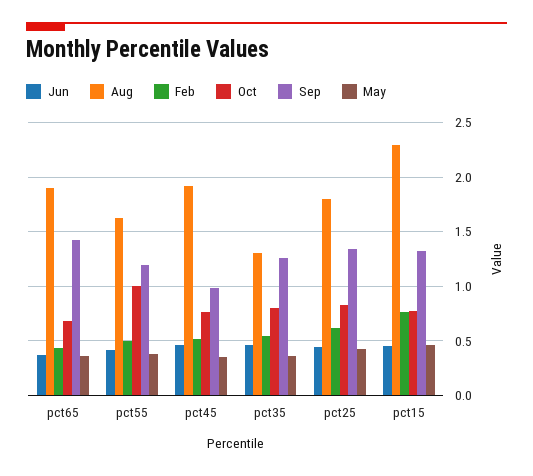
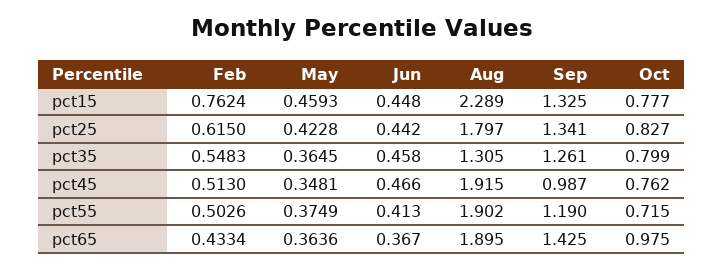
  {
    "Jun": {
      "pct65": 0.367,
      "pct55": 0.413,
      "pct45": 0.466,
      "pct35": 0.458,
      "pct25": 0.442,
      "pct15": 0.448
    },
    "Aug": {
      "pct65": 1.895,
-     "pct55": 1.6,
+     "pct55": 1.902,
      "pct45": 1.915,
      "pct35": 1.305,
      "pct25": 1.797,
      "pct15": 2.289
    },
    "Feb": {
      "pct65": 0.4334,
      "pct55": 0.5026,
      "pct45": 0.513,
      "pct35": 0.5483,
      "pct25": 0.615,
      "pct15": 0.7624
    },
    "Oct": {
-     "pct65": 0.7,
+     "pct65": 0.975,
-     "pct55": 1,
+     "pct55": 0.715,
      "pct45": 0.762,
      "pct35": 0.799,
      "pct25": 0.827,
      "pct15": 0.777
    },
    "Sep": {
      "pct65": 1.425,
      "pct55": 1.19,
      "pct45": 0.987,
      "pct35": 1.261,
      "pct25": 1.341,
      "pct15": 1.325
    },
    "May": {
      "pct65": 0.3636,
      "pct55": 0.3749,
      "pct45": 0.3481,
      "pct35": 0.3645,
      "pct25": 0.4228,
      "pct15": 0.4593
    }
  }

